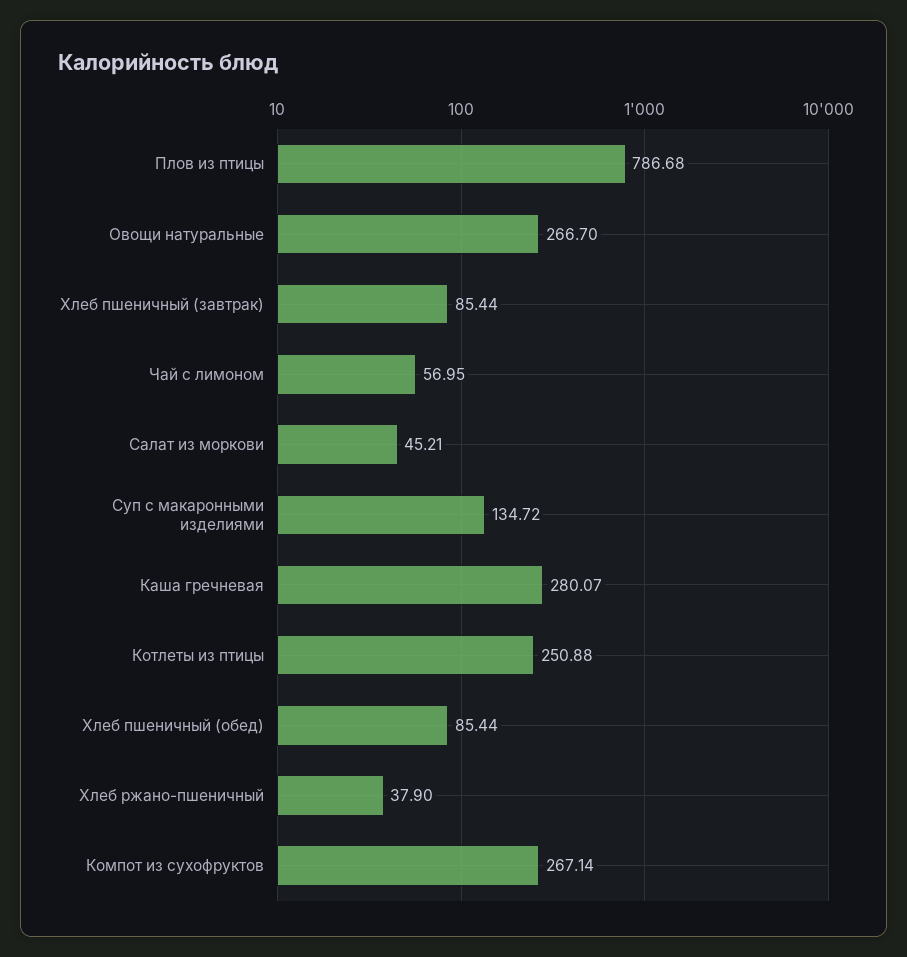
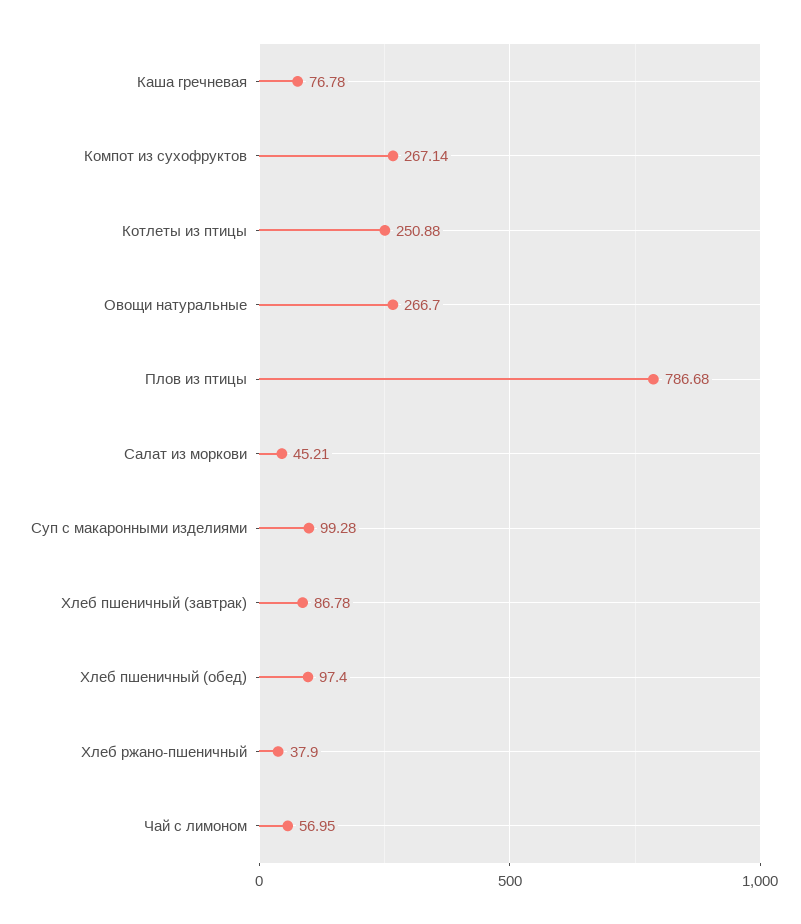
  {
    "Плов из птицы": 786.68,
    "Овощи натуральные": 266.7,
-   "Хлеб пшеничный (завтрак)": 85.44,
+   "Хлеб пшеничный (завтрак)": 86.78,
    "Чай с лимоном": 56.95,
    "Салат из моркови": 45.21,
-   "Суп с макаронными изделиями": 134.72,
+   "Суп с макаронными изделиями": 99.28,
-   "Каша гречневая": 280.07,
+   "Каша гречневая": 76.78,
    "Котлеты из птицы": 250.88,
-   "Хлеб пшеничный (обед)": 85.44,
+   "Хлеб пшеничный (обед)": 97.4,
    "Хлеб ржано-пшеничный": 37.9,
    "Компот из сухофруктов": 267.14
  }

